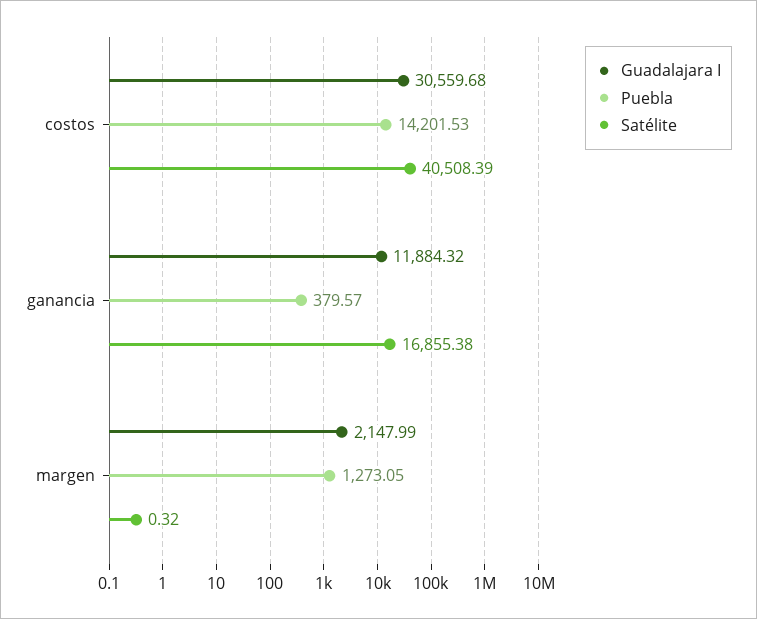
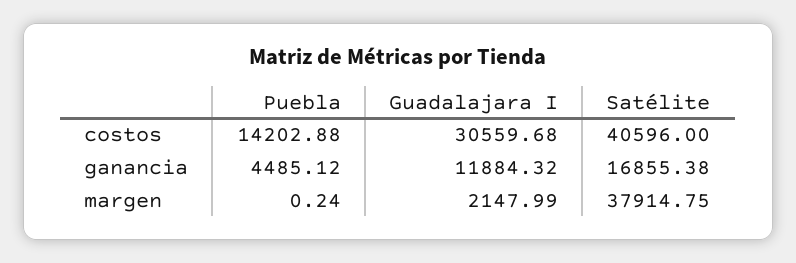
  {
    "Guadalajara I": {
      "costos": 30559.68,
      "ganancia": 11884.32,
      "margen": 2147.99
    },
    "Puebla": {
-     "costos": 14201.53,
+     "costos": 14202.88,
-     "ganancia": 379.57,
+     "ganancia": 4485.12,
-     "margen": 1273.05
+     "margen": 0.24
    },
    "Satélite": {
-     "costos": 40508.39,
+     "costos": 40596,
      "ganancia": 16855.38,
-     "margen": 0.32
+     "margen": 37914.75
    }
  }

